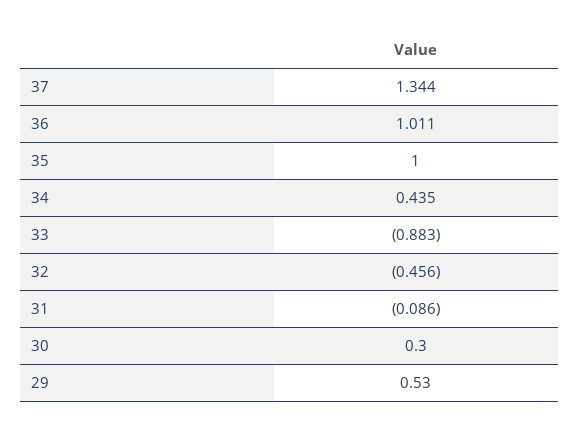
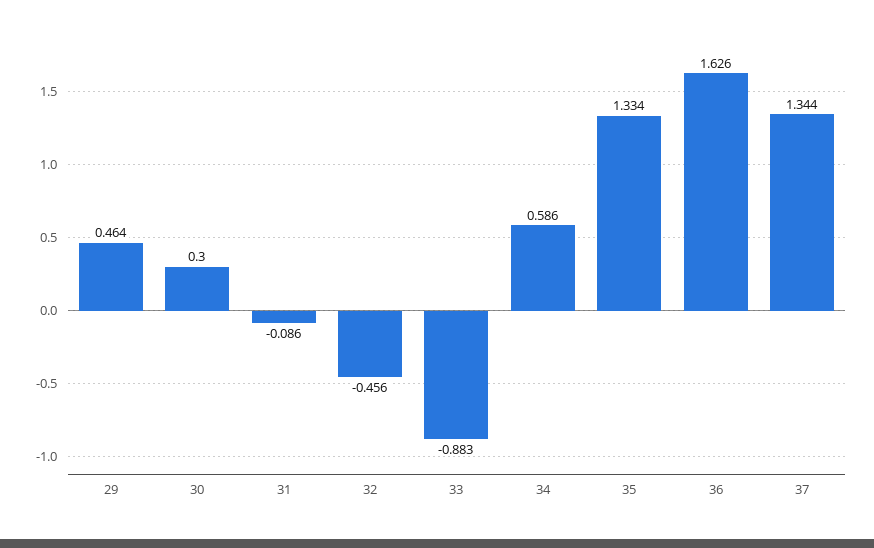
  {
    "37": 1.344,
-   "36": 1.011,
+   "36": 1.626,
-   "35": 1,
+   "35": 1.334,
-   "34": 0.435,
+   "34": 0.586,
    "33": -0.883,
    "32": -0.456,
    "31": -0.086,
    "30": 0.3,
-   "29": 0.53
+   "29": 0.464
  }

